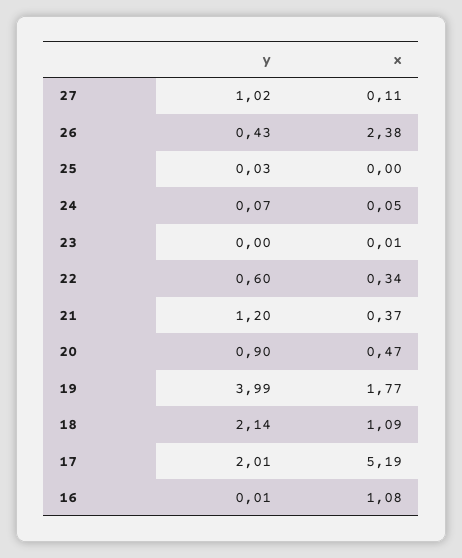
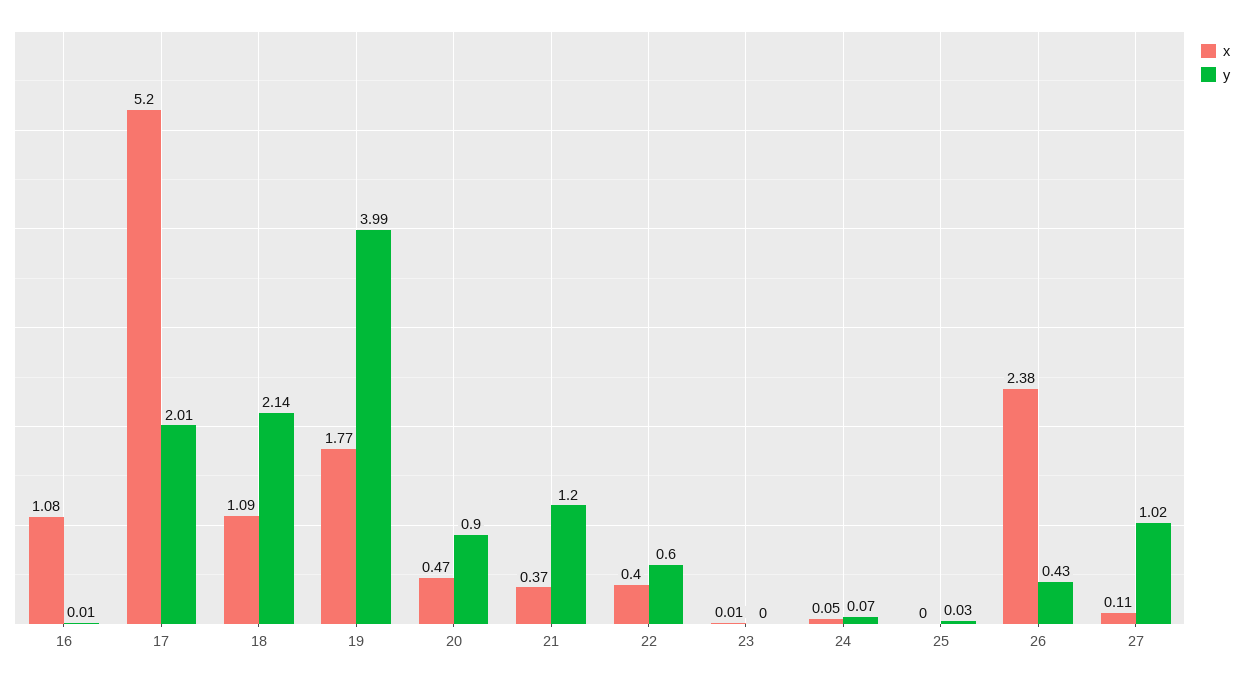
  {
    "y": {
      "27": 1.02,
      "26": 0.43,
      "25": 0.03,
      "24": 0.07,
      "23": 0,
      "22": 0.6,
      "21": 1.2,
      "20": 0.9,
      "19": 3.99,
      "18": 2.14,
      "17": 2.01,
      "16": 0.01
    },
    "x": {
      "27": 0.11,
      "26": 2.38,
      "25": 0,
      "24": 0.05,
      "23": 0.01,
-     "22": 0.34,
+     "22": 0.4,
      "21": 0.37,
      "20": 0.47,
      "19": 1.77,
      "18": 1.09,
-     "17": 5.19,
+     "17": 5.2,
      "16": 1.08
    }
  }

